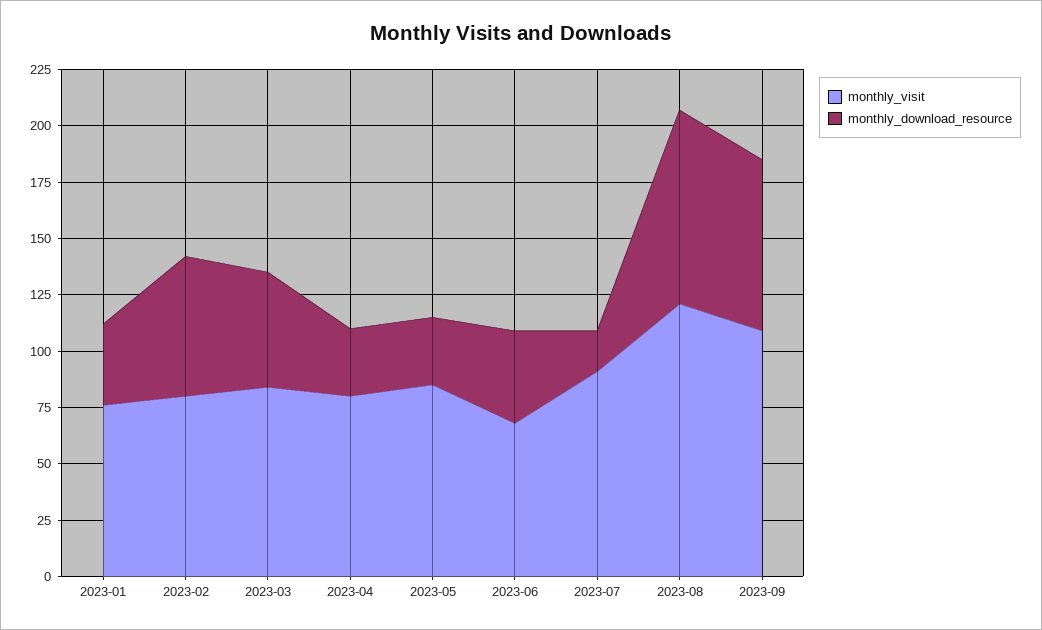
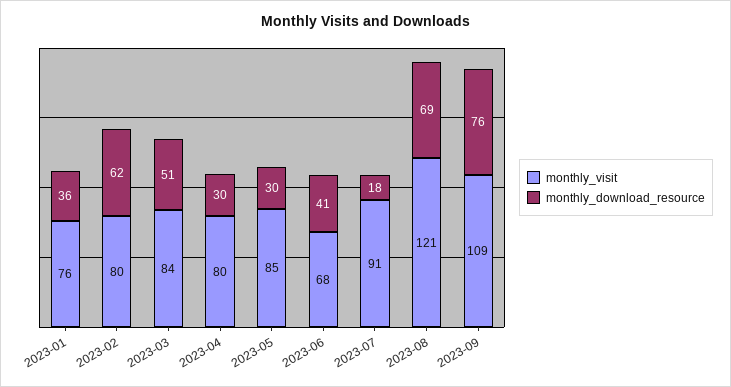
  {
    "monthly_visit": {
      "2023-01": 76,
      "2023-02": 80,
      "2023-03": 84,
      "2023-04": 80,
      "2023-05": 85,
      "2023-06": 68,
      "2023-07": 91,
      "2023-08": 121,
      "2023-09": 109
    },
    "monthly_download_resource": {
      "2023-01": 36,
      "2023-02": 62,
      "2023-03": 51,
      "2023-04": 30,
      "2023-05": 30,
      "2023-06": 41,
      "2023-07": 18,
-     "2023-08": 85,
+     "2023-08": 69,
      "2023-09": 76
    }
  }

